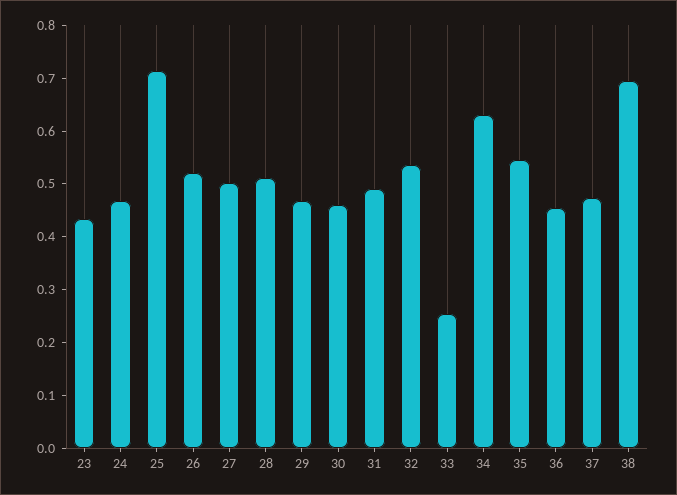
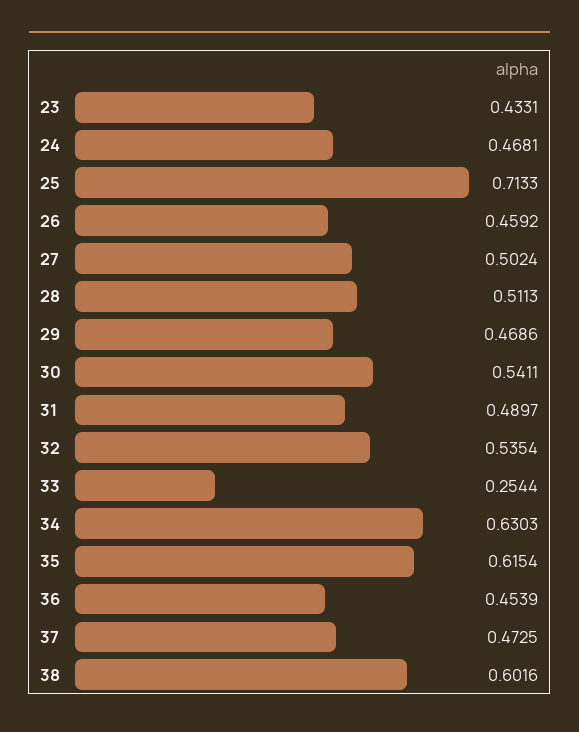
  {
    "23": 0.4331,
    "24": 0.4681,
    "25": 0.7133,
-   "26": 0.52,
+   "26": 0.4592,
    "27": 0.5024,
    "28": 0.5113,
    "29": 0.4686,
-   "30": 0.46,
+   "30": 0.5411,
    "31": 0.4897,
    "32": 0.5354,
    "33": 0.2544,
    "34": 0.6303,
-   "35": 0.54,
+   "35": 0.6154,
    "36": 0.4539,
    "37": 0.4725,
-   "38": 0.7
+   "38": 0.6016
  }

